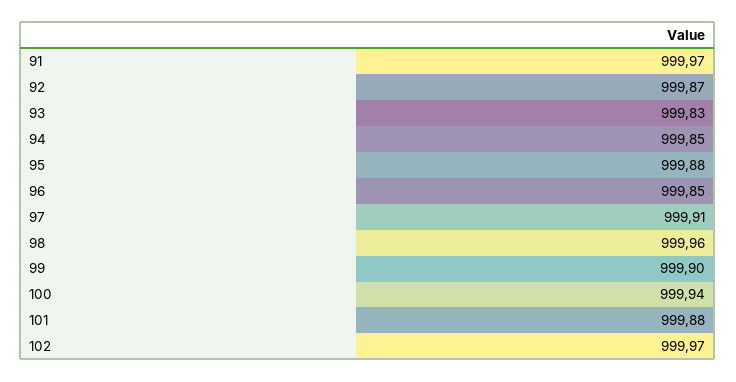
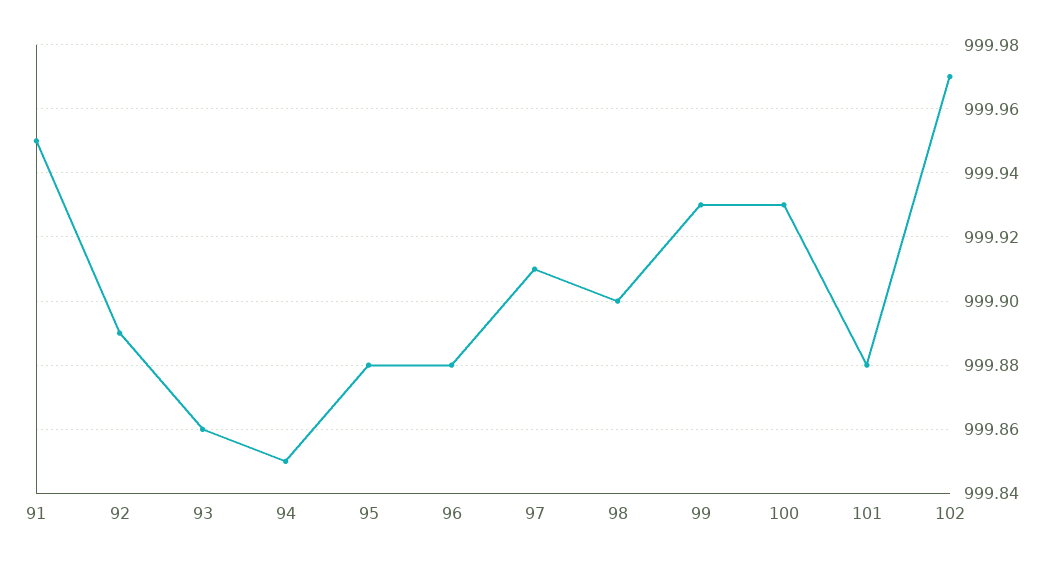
  {
-   "91": 999.97,
+   "91": 999.95,
-   "92": 999.87,
+   "92": 999.89,
-   "93": 999.83,
+   "93": 999.86,
    "94": 999.85,
    "95": 999.88,
-   "96": 999.85,
+   "96": 999.88,
    "97": 999.91,
-   "98": 999.96,
+   "98": 999.9,
-   "99": 999.9,
+   "99": 999.93,
-   "100": 999.94,
+   "100": 999.93,
    "101": 999.88,
    "102": 999.97
  }

